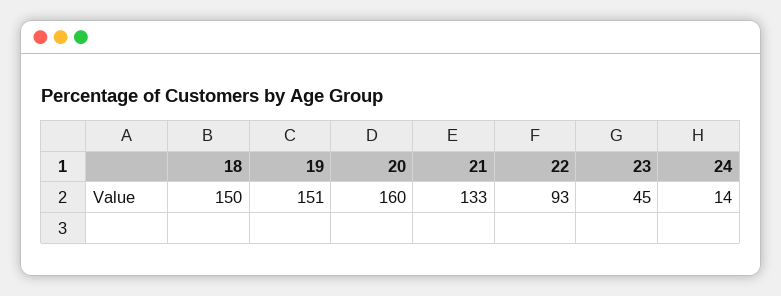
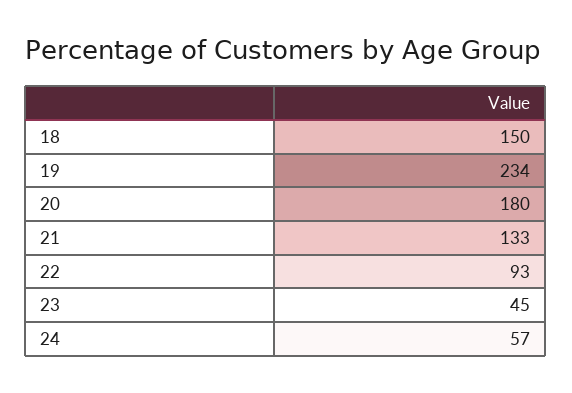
  {
    "18": 150,
-   "19": 151,
+   "19": 234,
-   "20": 160,
+   "20": 180,
    "21": 133,
    "22": 93,
    "23": 45,
-   "24": 14
+   "24": 57
  }

